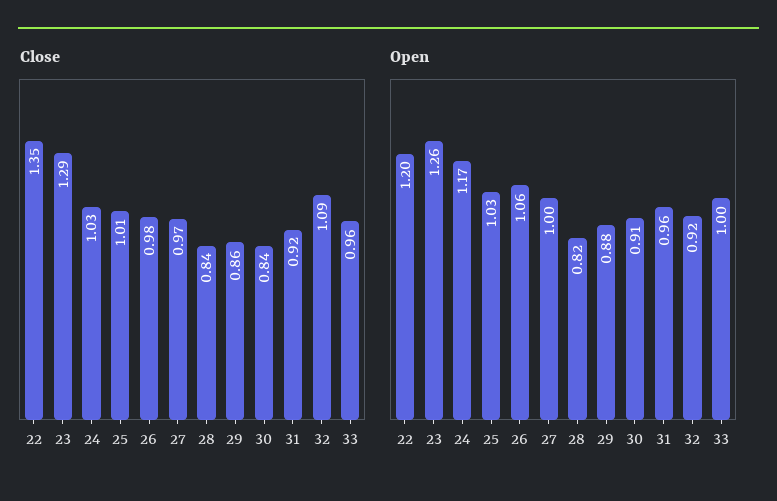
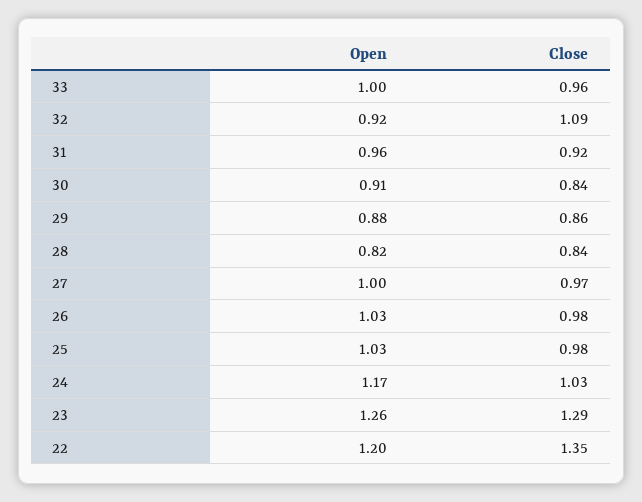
  {
    "Close": {
      "22": 1.35,
      "23": 1.29,
      "24": 1.03,
-     "25": 1.01,
+     "25": 0.98,
      "26": 0.98,
      "27": 0.97,
      "28": 0.84,
      "29": 0.86,
      "30": 0.84,
      "31": 0.92,
      "32": 1.09,
      "33": 0.96
    },
    "Open": {
      "22": 1.2,
      "23": 1.26,
      "24": 1.17,
      "25": 1.03,
-     "26": 1.06,
+     "26": 1.03,
      "27": 1,
      "28": 0.82,
      "29": 0.88,
      "30": 0.91,
      "31": 0.96,
      "32": 0.92,
      "33": 1
    }
  }

